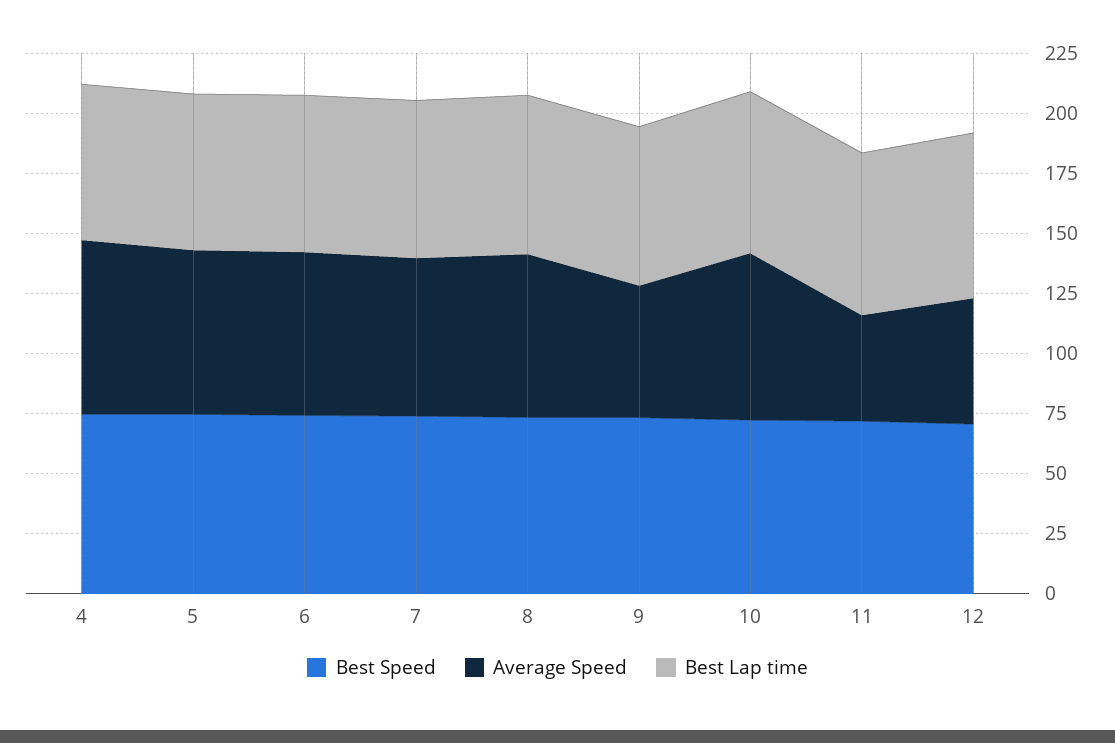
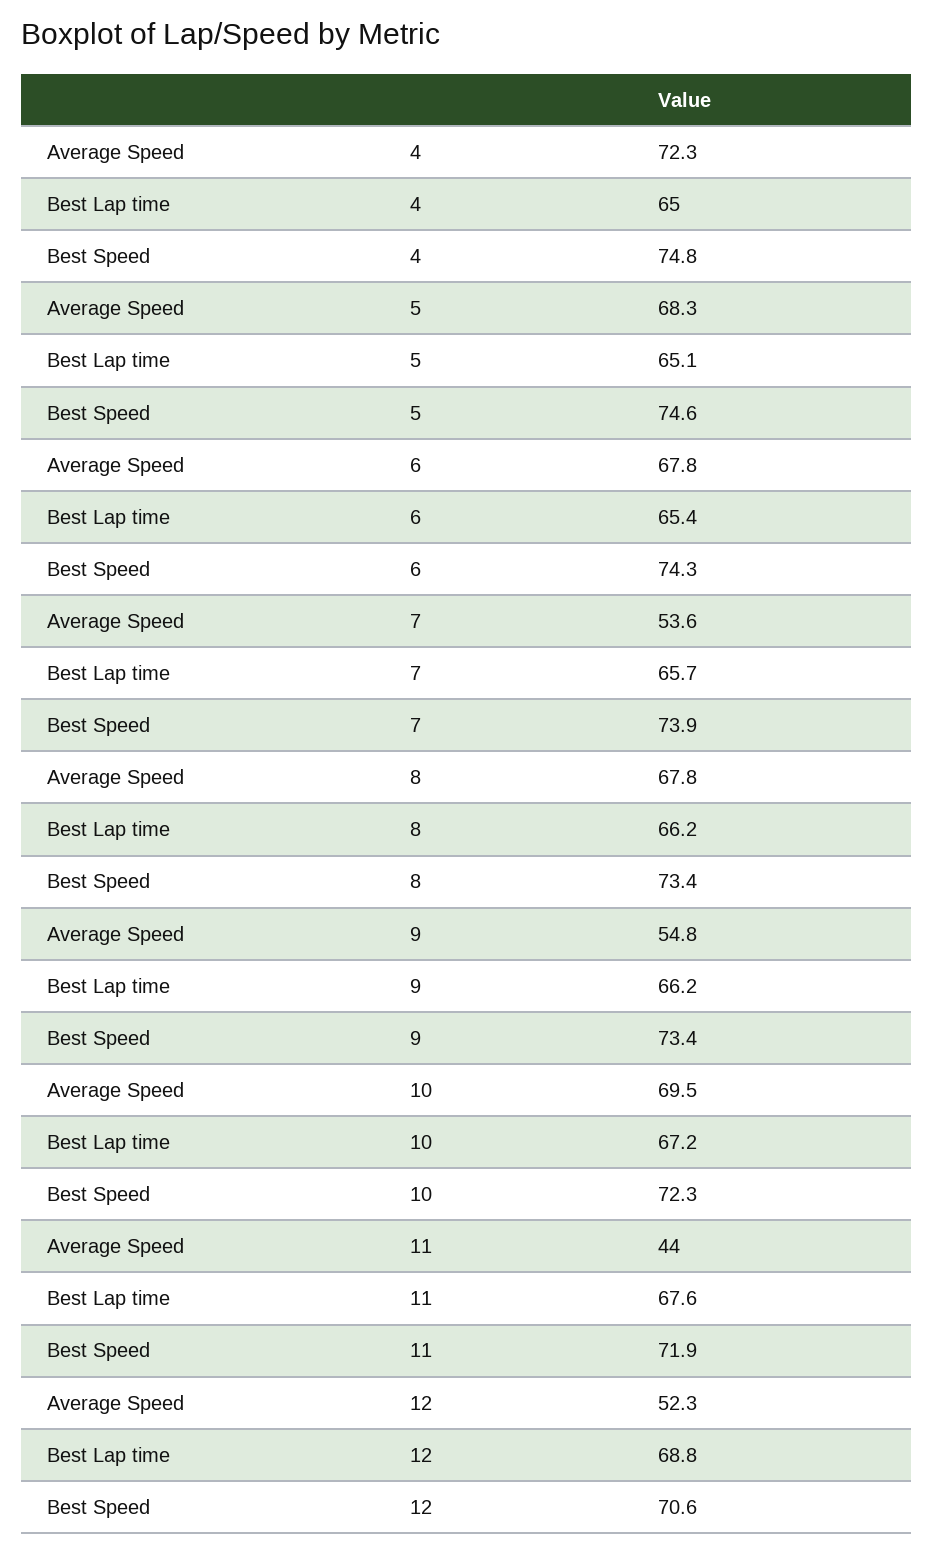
  {
    "Best Speed": {
      "4": 74.8,
      "5": 74.6,
      "6": 74.3,
      "7": 73.9,
      "8": 73.4,
      "9": 73.4,
      "10": 72.3,
      "11": 71.9,
      "12": 70.6
    },
    "Average Speed": {
      "4": 72.3,
      "5": 68.3,
      "6": 67.8,
-     "7": 65,
+     "7": 53.6,
      "8": 67.8,
      "9": 54.8,
      "10": 69.5,
      "11": 44,
      "12": 52.3
    },
    "Best Lap time": {
      "4": 65,
      "5": 65.1,
      "6": 65.4,
      "7": 65.7,
      "8": 66.2,
      "9": 66.2,
      "10": 67.2,
      "11": 67.6,
      "12": 68.8
    }
  }

